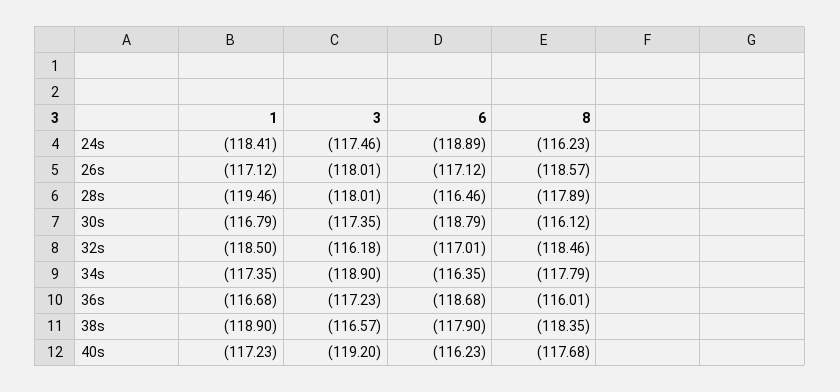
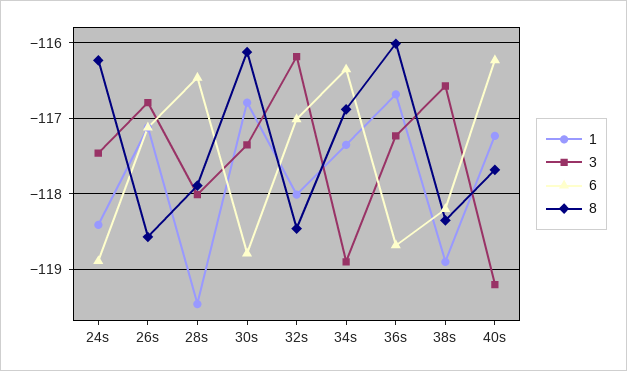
  {
    "1": {
      "24s": -118.41,
      "26s": -117.12,
      "28s": -119.46,
      "30s": -116.79,
-     "32s": -118.5,
+     "32s": -118,
      "34s": -117.35,
      "36s": -116.68,
      "38s": -118.9,
      "40s": -117.23
    },
    "3": {
      "24s": -117.46,
-     "26s": -118.01,
+     "26s": -116.8,
      "28s": -118.01,
      "30s": -117.35,
      "32s": -116.18,
      "34s": -118.9,
      "36s": -117.23,
      "38s": -116.57,
      "40s": -119.2
    },
    "6": {
      "24s": -118.89,
      "26s": -117.12,
      "28s": -116.46,
      "30s": -118.79,
      "32s": -117.01,
      "34s": -116.35,
      "36s": -118.68,
-     "38s": -117.9,
+     "38s": -118.2,
      "40s": -116.23
    },
    "8": {
      "24s": -116.23,
      "26s": -118.57,
      "28s": -117.89,
      "30s": -116.12,
      "32s": -118.46,
-     "34s": -117.79,
+     "34s": -116.9,
      "36s": -116.01,
      "38s": -118.35,
      "40s": -117.68
    }
  }

